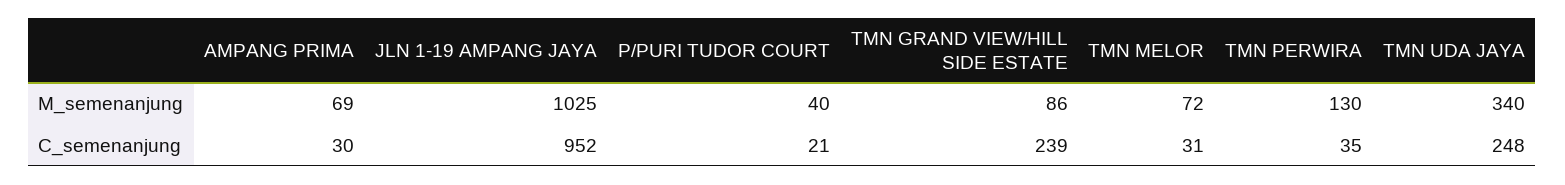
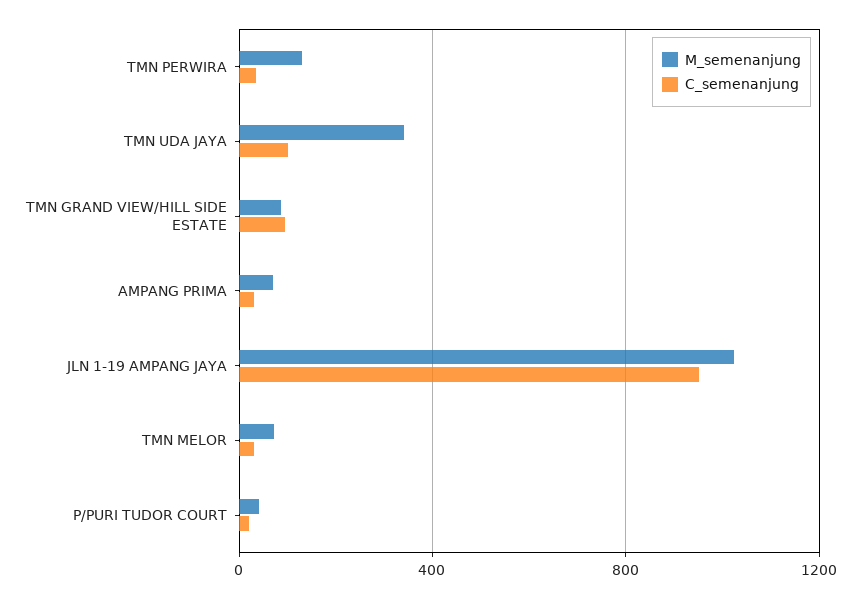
  {
    "M_semenanjung": {
      "AMPANG PRIMA": 69,
      "JLN 1-19 AMPANG JAYA": 1025,
      "P/PURI TUDOR COURT": 40,
      "TMN GRAND VIEW/HILL SIDE ESTATE": 86,
      "TMN MELOR": 72,
      "TMN PERWIRA": 130,
      "TMN UDA JAYA": 340
    },
    "C_semenanjung": {
      "AMPANG PRIMA": 30,
      "JLN 1-19 AMPANG JAYA": 952,
      "P/PURI TUDOR COURT": 21,
-     "TMN GRAND VIEW/HILL SIDE ESTATE": 239,
+     "TMN GRAND VIEW/HILL SIDE ESTATE": 100,
      "TMN MELOR": 31,
      "TMN PERWIRA": 35,
-     "TMN UDA JAYA": 248
+     "TMN UDA JAYA": 100
    }
  }

